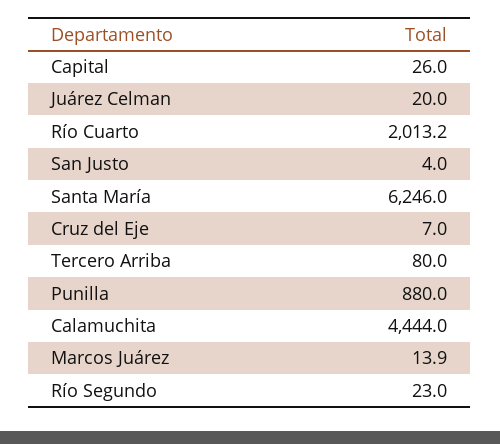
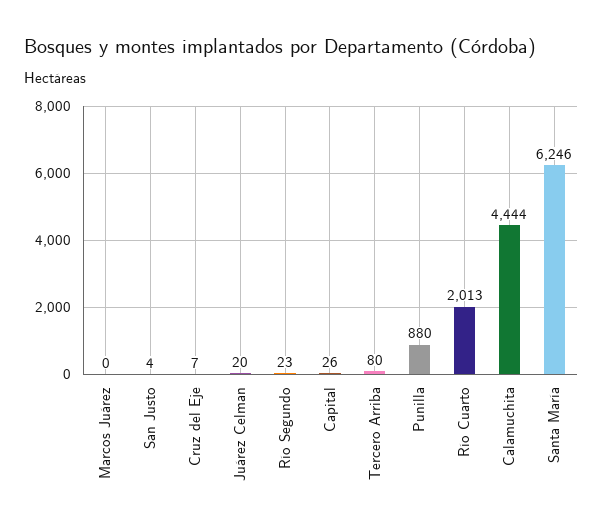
  {
    "Capital": 26,
    "Juárez Celman": 20,
    "Río Cuarto": 2013.2,
    "San Justo": 4,
    "Santa María": 6246,
    "Cruz del Eje": 7,
    "Tercero Arriba": 80,
    "Punilla": 880,
    "Calamuchita": 4444,
-   "Marcos Juárez": 13.9,
+   "Marcos Juárez": 0,
    "Río Segundo": 23
  }

